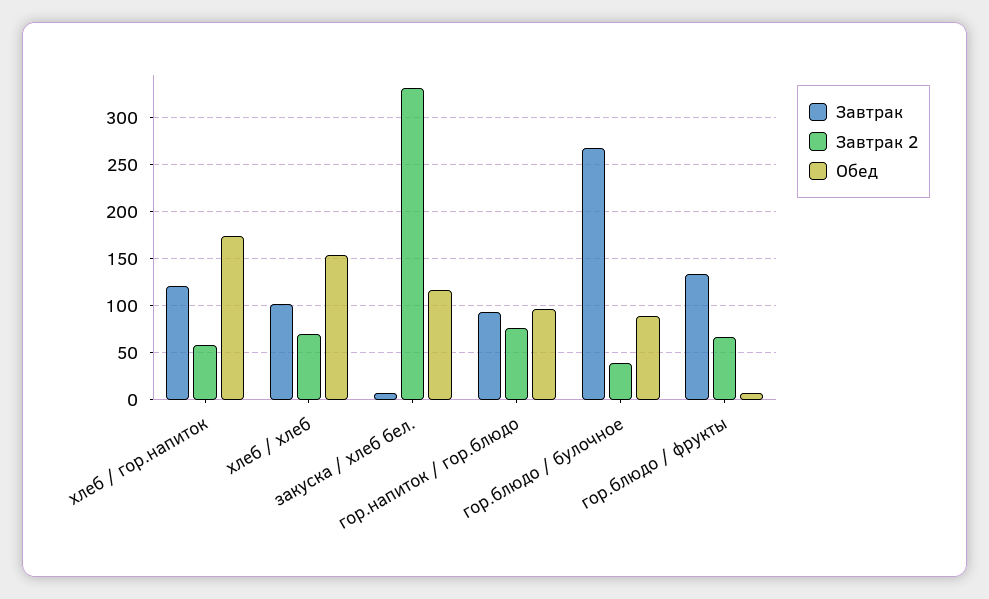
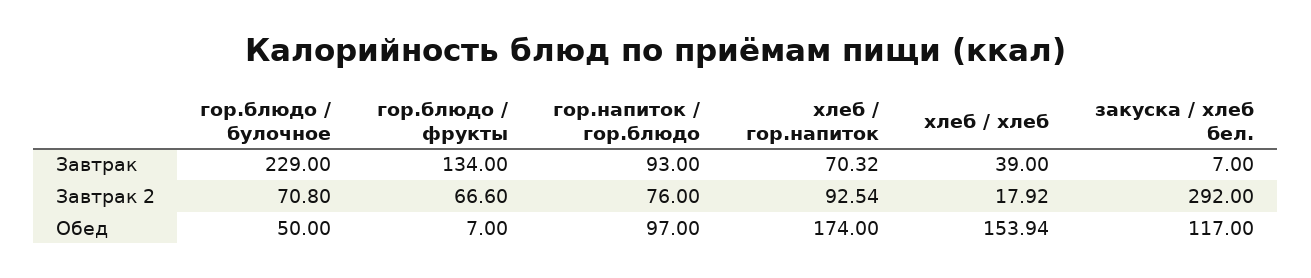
  {
    "Завтрак": {
-     "хлеб / гор.напиток": 120,
+     "хлеб / гор.напиток": 70.32,
-     "хлеб / хлеб": 100,
+     "хлеб / хлеб": 39,
      "закуска / хлеб бел.": 7,
      "гор.напиток / гор.блюдо": 93,
-     "гор.блюдо / булочное": 270,
+     "гор.блюдо / булочное": 229,
      "гор.блюдо / фрукты": 134
    },
    "Завтрак 2": {
-     "хлеб / гор.напиток": 60,
+     "хлеб / гор.напиток": 92.54,
-     "хлеб / хлеб": 70,
+     "хлеб / хлеб": 17.92,
-     "закуска / хлеб бел.": 330,
+     "закуска / хлеб бел.": 292,
      "гор.напиток / гор.блюдо": 76,
-     "гор.блюдо / булочное": 40,
+     "гор.блюдо / булочное": 70.8,
      "гор.блюдо / фрукты": 66.6
    },
    "Обед": {
      "хлеб / гор.напиток": 174,
      "хлеб / хлеб": 153.94,
      "закуска / хлеб бел.": 117,
      "гор.напиток / гор.блюдо": 97,
-     "гор.блюдо / булочное": 90,
+     "гор.блюдо / булочное": 50,
      "гор.блюдо / фрукты": 7
    }
  }

